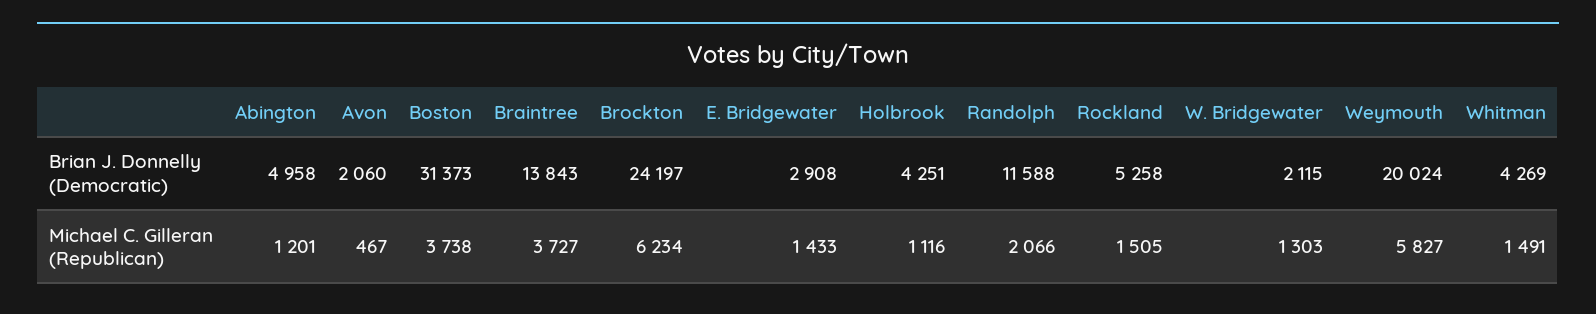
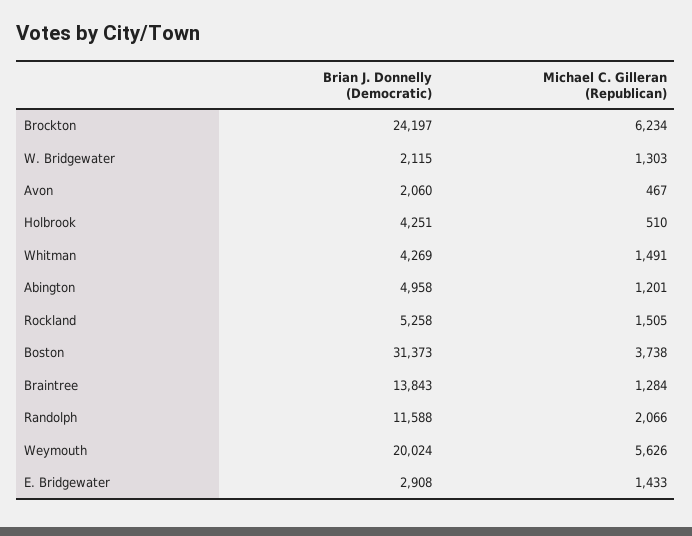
  {
    "Abington": {
      "Brian J. Donnelly (Democratic)": 4958,
      "Michael C. Gilleran (Republican)": 1201
    },
    "Avon": {
      "Brian J. Donnelly (Democratic)": 2060,
      "Michael C. Gilleran (Republican)": 467
    },
    "Boston": {
      "Brian J. Donnelly (Democratic)": 31373,
      "Michael C. Gilleran (Republican)": 3738
    },
    "Braintree": {
      "Brian J. Donnelly (Democratic)": 13843,
-     "Michael C. Gilleran (Republican)": 3727
+     "Michael C. Gilleran (Republican)": 1284
    },
    "Brockton": {
      "Brian J. Donnelly (Democratic)": 24197,
      "Michael C. Gilleran (Republican)": 6234
    },
    "E. Bridgewater": {
      "Brian J. Donnelly (Democratic)": 2908,
      "Michael C. Gilleran (Republican)": 1433
    },
    "Holbrook": {
      "Brian J. Donnelly (Democratic)": 4251,
-     "Michael C. Gilleran (Republican)": 1116
+     "Michael C. Gilleran (Republican)": 510
    },
    "Randolph": {
      "Brian J. Donnelly (Democratic)": 11588,
      "Michael C. Gilleran (Republican)": 2066
    },
    "Rockland": {
      "Brian J. Donnelly (Democratic)": 5258,
      "Michael C. Gilleran (Republican)": 1505
    },
    "W. Bridgewater": {
      "Brian J. Donnelly (Democratic)": 2115,
      "Michael C. Gilleran (Republican)": 1303
    },
    "Weymouth": {
      "Brian J. Donnelly (Democratic)": 20024,
-     "Michael C. Gilleran (Republican)": 5827
+     "Michael C. Gilleran (Republican)": 5626
    },
    "Whitman": {
      "Brian J. Donnelly (Democratic)": 4269,
      "Michael C. Gilleran (Republican)": 1491
    }
  }

